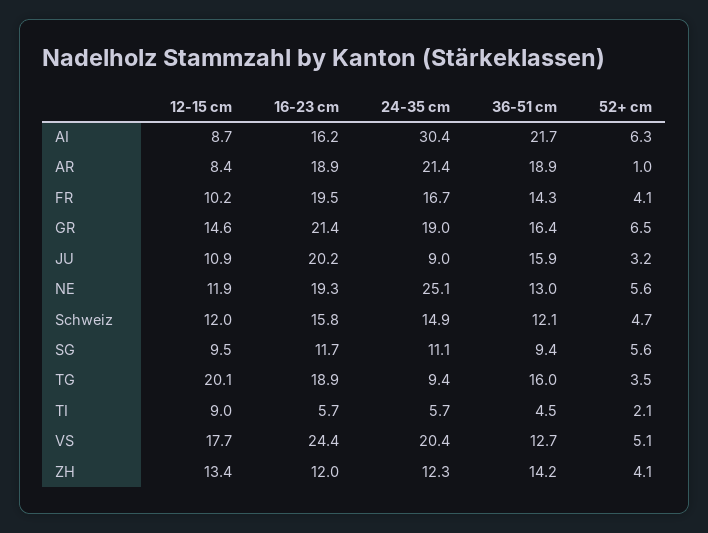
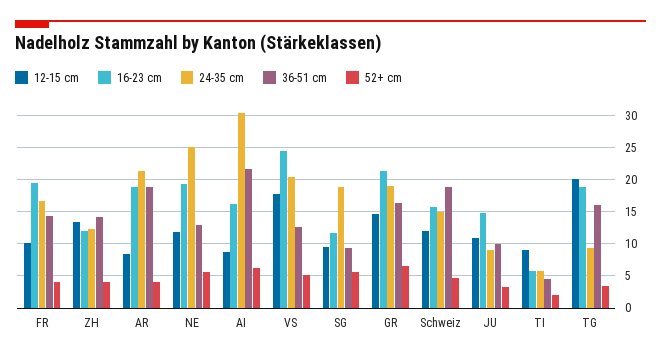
  {
    "12-15 cm": {
      "AI": 8.7,
      "AR": 8.4,
      "FR": 10.2,
      "GR": 14.6,
      "JU": 10.9,
      "NE": 11.9,
      "Schweiz": 12,
      "SG": 9.5,
      "TG": 20.1,
      "TI": 9,
      "VS": 17.7,
      "ZH": 13.4
    },
    "16-23 cm": {
      "AI": 16.2,
      "AR": 18.9,
      "FR": 19.5,
      "GR": 21.4,
-     "JU": 20.2,
+     "JU": 15,
      "NE": 19.3,
      "Schweiz": 15.8,
      "SG": 11.7,
      "TG": 18.9,
      "TI": 5.7,
      "VS": 24.4,
      "ZH": 12
    },
    "24-35 cm": {
      "AI": 30.4,
      "AR": 21.4,
      "FR": 16.7,
      "GR": 19,
      "JU": 9,
      "NE": 25.1,
      "Schweiz": 14.9,
-     "SG": 11.1,
+     "SG": 19,
      "TG": 9.4,
      "TI": 5.7,
      "VS": 20.4,
      "ZH": 12.3
    },
    "36-51 cm": {
      "AI": 21.7,
      "AR": 18.9,
      "FR": 14.3,
      "GR": 16.4,
-     "JU": 15.9,
+     "JU": 10,
      "NE": 13,
-     "Schweiz": 12.1,
+     "Schweiz": 19,
      "SG": 9.4,
      "TG": 16,
      "TI": 4.5,
      "VS": 12.7,
      "ZH": 14.2
    },
    "52+ cm": {
      "AI": 6.3,
-     "AR": 1,
+     "AR": 4,
      "FR": 4.1,
      "GR": 6.5,
      "JU": 3.2,
      "NE": 5.6,
      "Schweiz": 4.7,
      "SG": 5.6,
      "TG": 3.5,
      "TI": 2.1,
      "VS": 5.1,
      "ZH": 4.1
    }
  }

